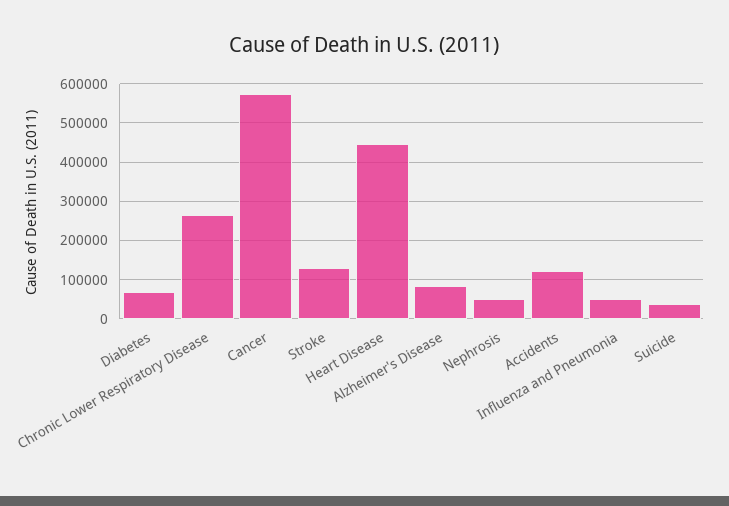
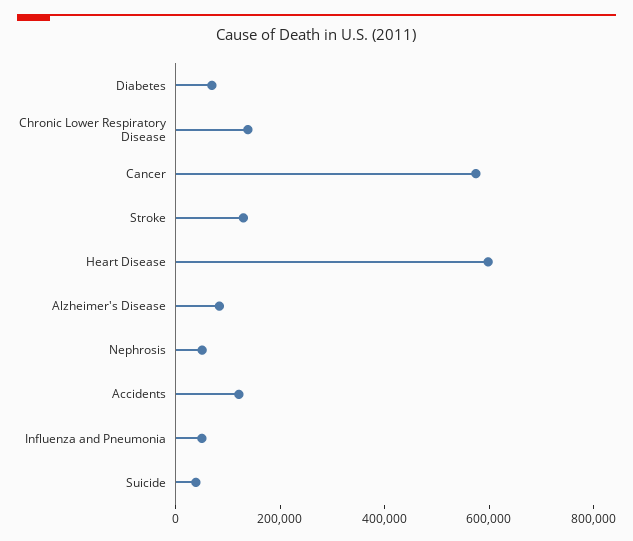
  {
    "Diabetes": 60000,
-   "Chronic Lower Respiratory Disease": 260000,
+   "Chronic Lower Respiratory Disease": 150000,
    "Cancer": 580000,
    "Stroke": 120000,
-   "Heart Disease": 440000,
+   "Heart Disease": 600000,
    "Alzheimer's Disease": 80000,
    "Nephrosis": 60000,
    "Accidents": 120000,
    "Influenza and Pneumonia": 60000,
    "Suicide": 40000
  }

